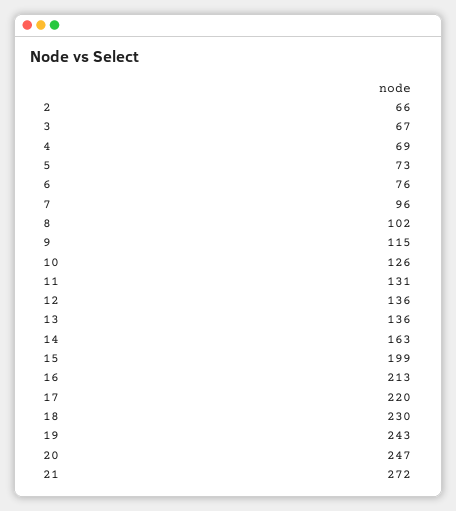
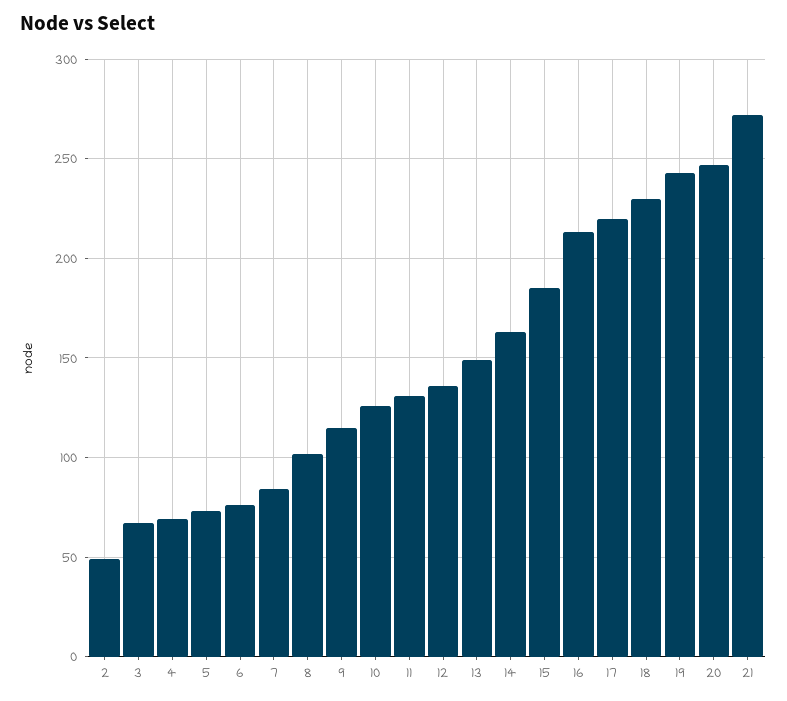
  {
-   "2": 66,
+   "2": 50,
    "3": 67,
    "4": 69,
    "5": 73,
    "6": 76,
-   "7": 96,
+   "7": 85,
    "8": 102,
    "9": 115,
    "10": 126,
    "11": 131,
    "12": 136,
-   "13": 136,
+   "13": 150,
    "14": 163,
-   "15": 199,
+   "15": 185,
    "16": 213,
    "17": 220,
    "18": 230,
    "19": 243,
    "20": 247,
    "21": 272
  }

